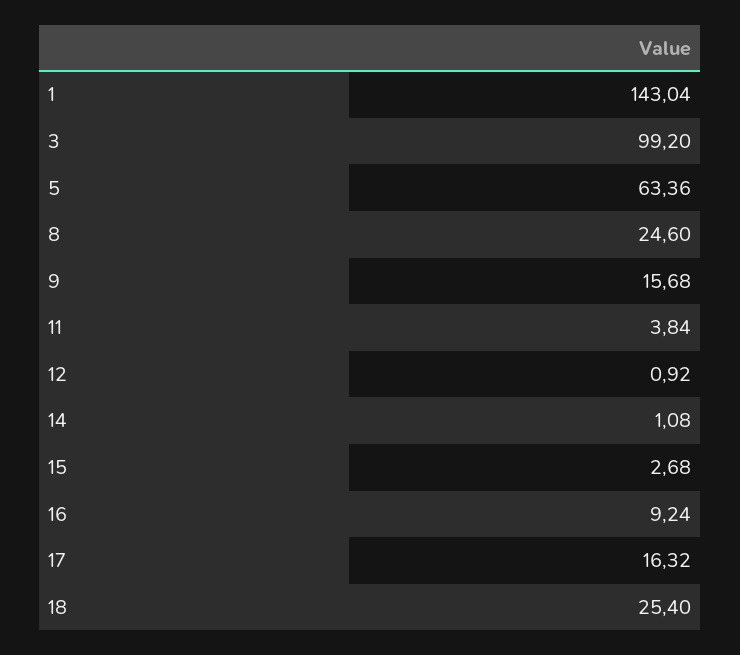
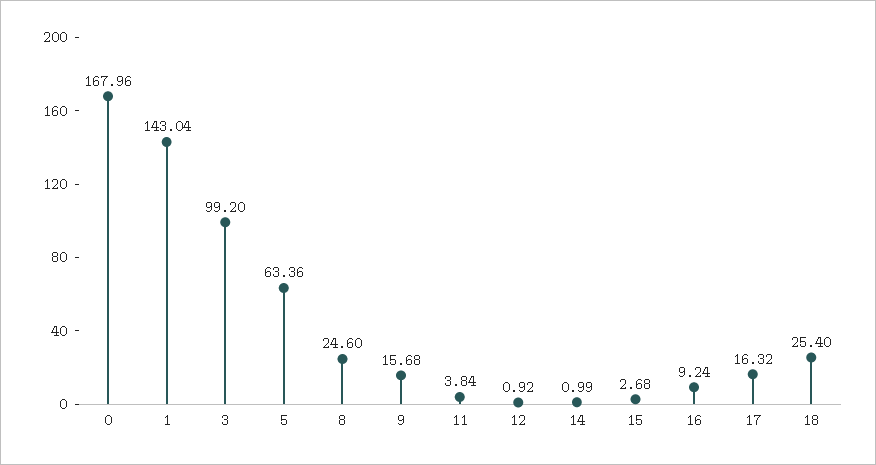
  {
    "1": 143.04,
    "3": 99.2,
    "5": 63.36,
    "8": 24.6,
    "9": 15.68,
    "11": 3.84,
    "12": 0.92,
-   "14": 1.08,
+   "14": 0.99,
    "15": 2.68,
    "16": 9.24,
    "17": 16.32,
-   "18": 25.4
+   "18": 25.4,
+   "0": 167.96
  }

